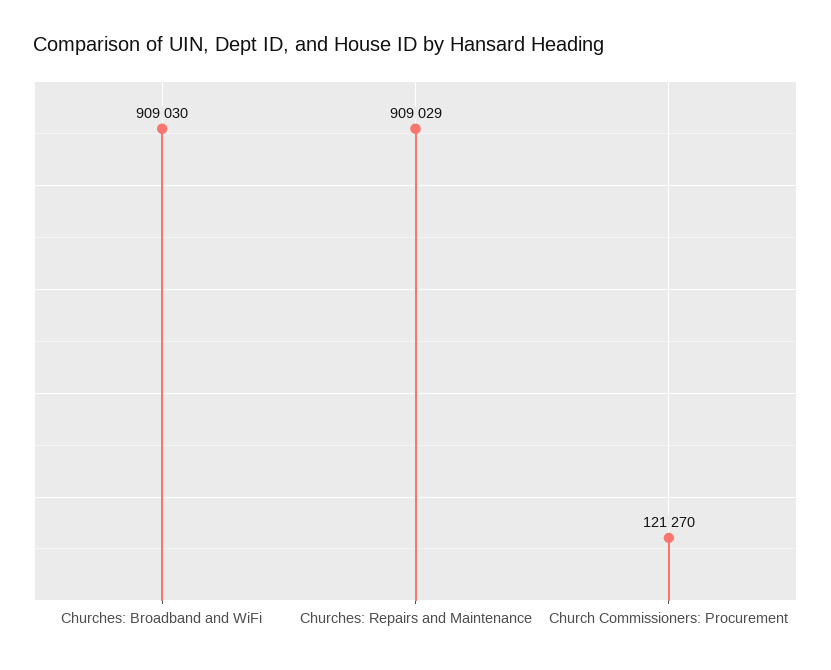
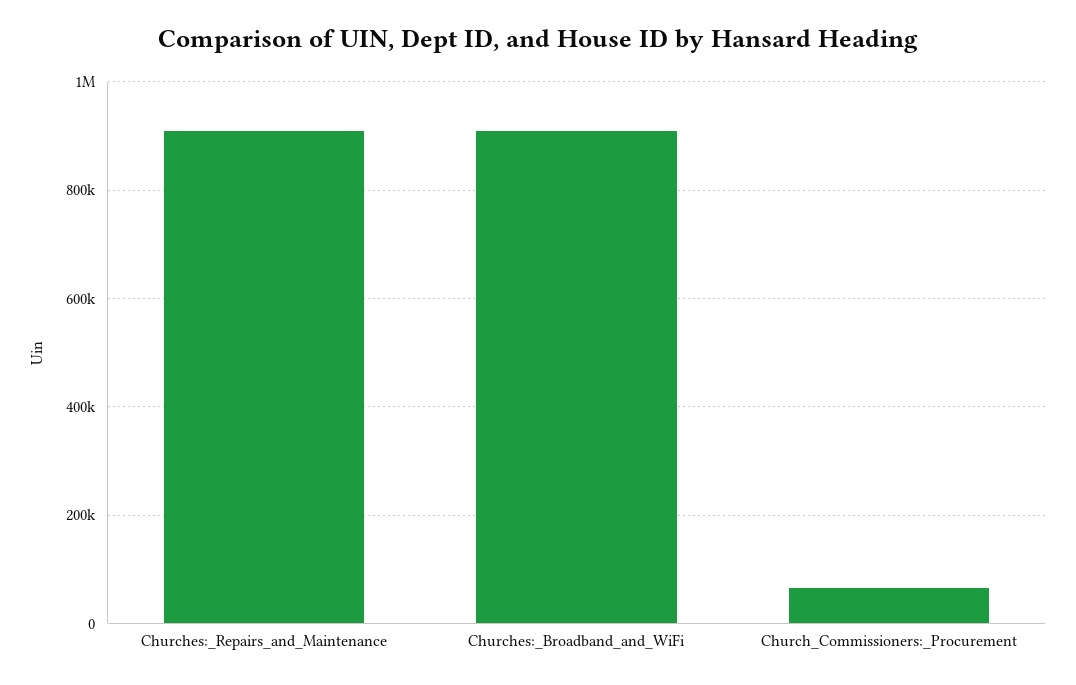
  {
    "Churches: Broadband and WiFi": 909030,
    "Churches: Repairs and Maintenance": 909029,
-   "Church Commissioners: Procurement": 121270
+   "Church Commissioners: Procurement": 60000
  }

